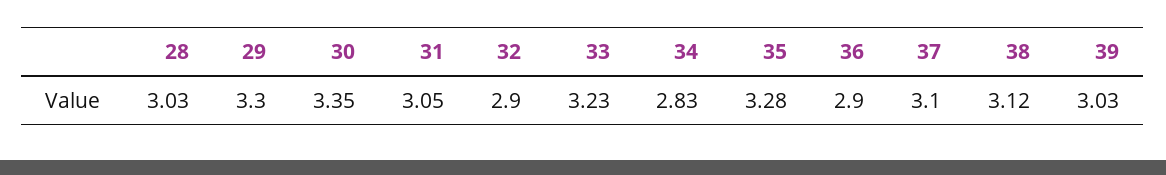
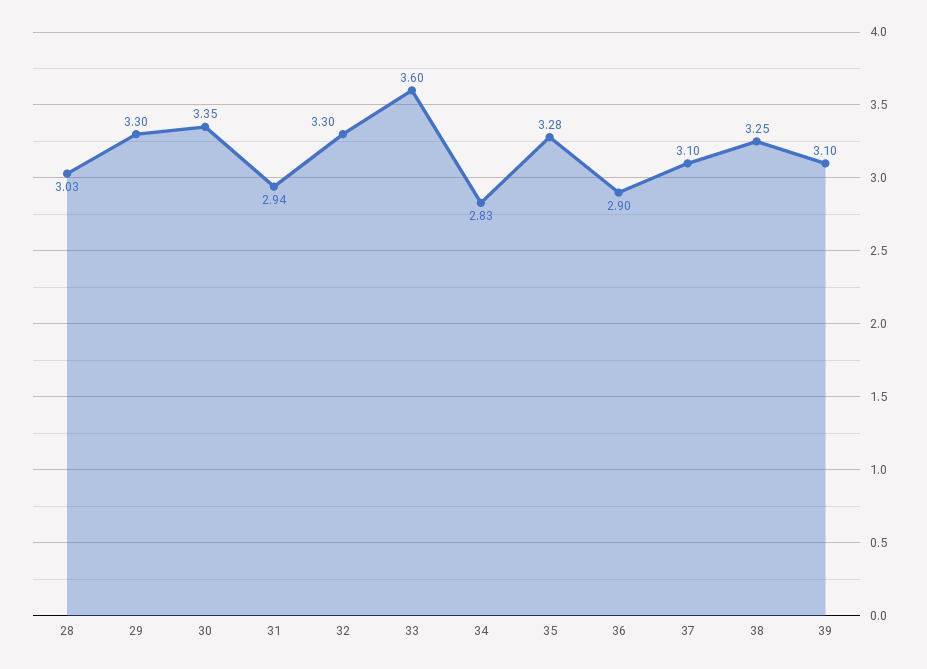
  {
    "28": 3.03,
    "29": 3.3,
    "30": 3.35,
-   "31": 3.05,
+   "31": 2.94,
-   "32": 2.9,
+   "32": 3.3,
-   "33": 3.23,
+   "33": 3.6,
    "34": 2.83,
    "35": 3.28,
    "36": 2.9,
    "37": 3.1,
-   "38": 3.12,
+   "38": 3.25,
-   "39": 3.03
+   "39": 3.1
  }

